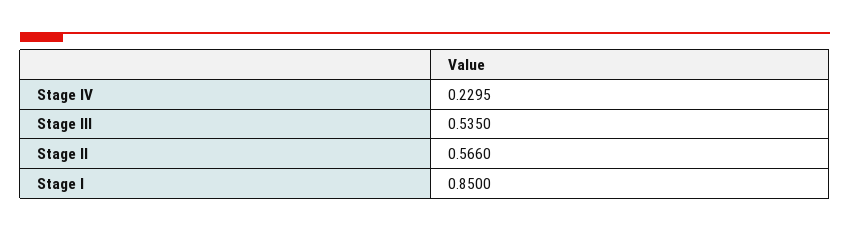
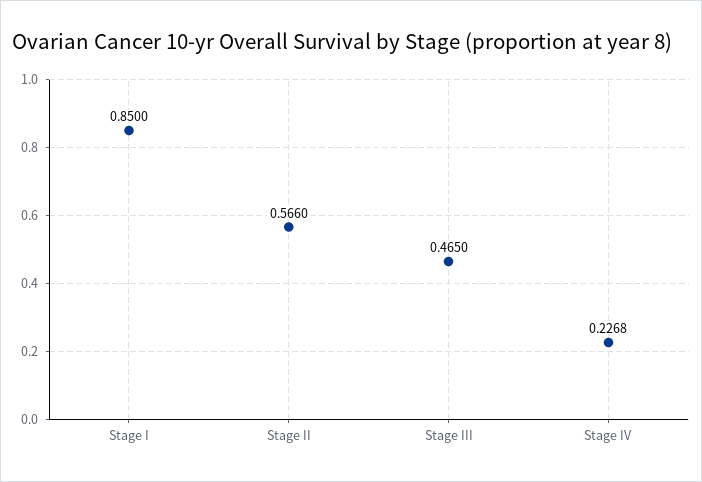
  {
-   "Stage IV": 0.2295,
+   "Stage IV": 0.2268,
-   "Stage III": 0.535,
+   "Stage III": 0.465,
    "Stage II": 0.566,
    "Stage I": 0.85
  }

